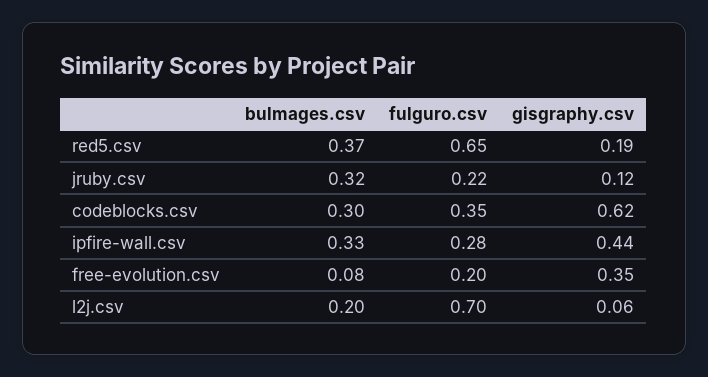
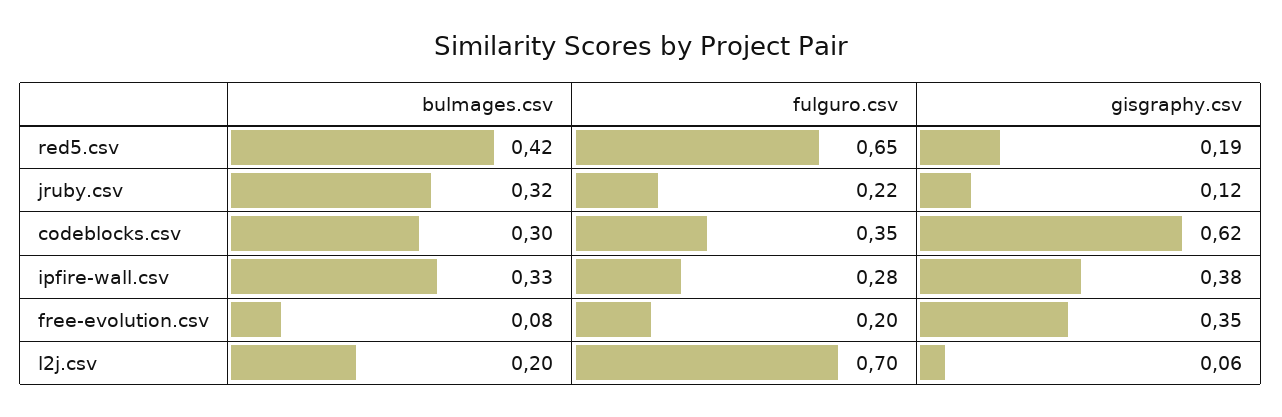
  {
    "bulmages.csv": {
-     "red5.csv": 0.37,
+     "red5.csv": 0.42,
      "jruby.csv": 0.32,
      "codeblocks.csv": 0.3,
      "ipfire-wall.csv": 0.33,
      "free-evolution.csv": 0.08,
      "l2j.csv": 0.2
    },
    "fulguro.csv": {
      "red5.csv": 0.65,
      "jruby.csv": 0.22,
      "codeblocks.csv": 0.35,
      "ipfire-wall.csv": 0.28,
      "free-evolution.csv": 0.2,
      "l2j.csv": 0.7
    },
    "gisgraphy.csv": {
      "red5.csv": 0.19,
      "jruby.csv": 0.12,
      "codeblocks.csv": 0.62,
-     "ipfire-wall.csv": 0.44,
+     "ipfire-wall.csv": 0.38,
      "free-evolution.csv": 0.35,
      "l2j.csv": 0.06
    }
  }

